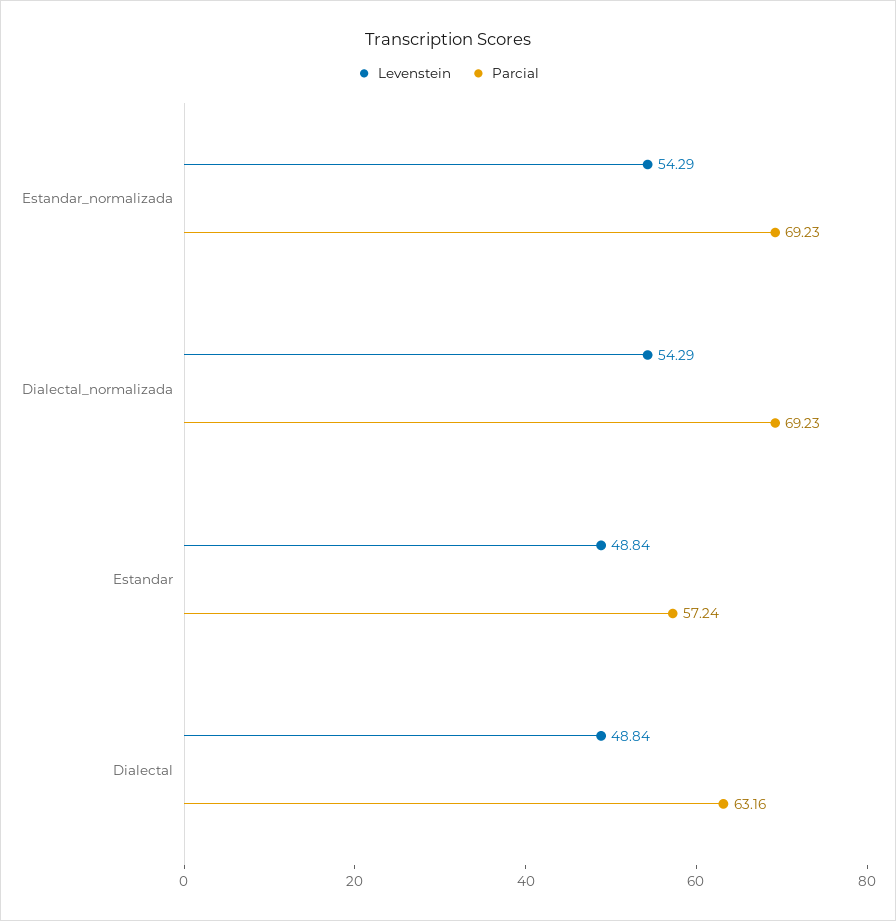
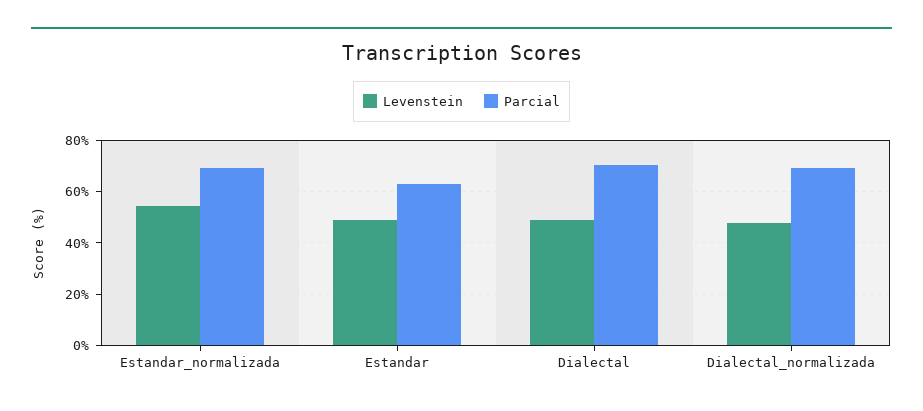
  {
    "Levenstein": {
      "Estandar_normalizada": 54.29,
-     "Dialectal_normalizada": 54.29,
+     "Dialectal_normalizada": 47.5,
      "Estandar": 48.84,
      "Dialectal": 48.84
    },
    "Parcial": {
      "Estandar_normalizada": 69.23,
      "Dialectal_normalizada": 69.23,
-     "Estandar": 57.24,
+     "Estandar": 62.5,
-     "Dialectal": 63.16
+     "Dialectal": 70
    }
  }

